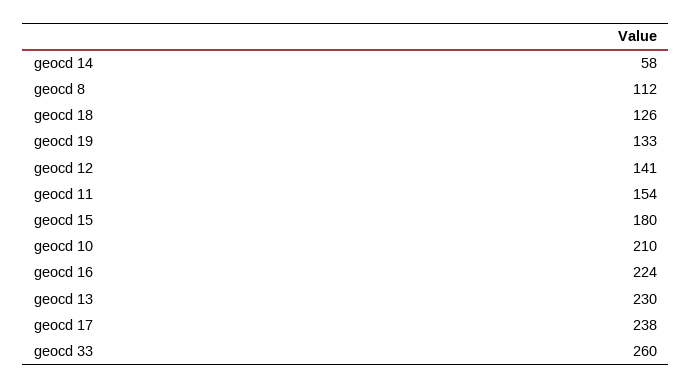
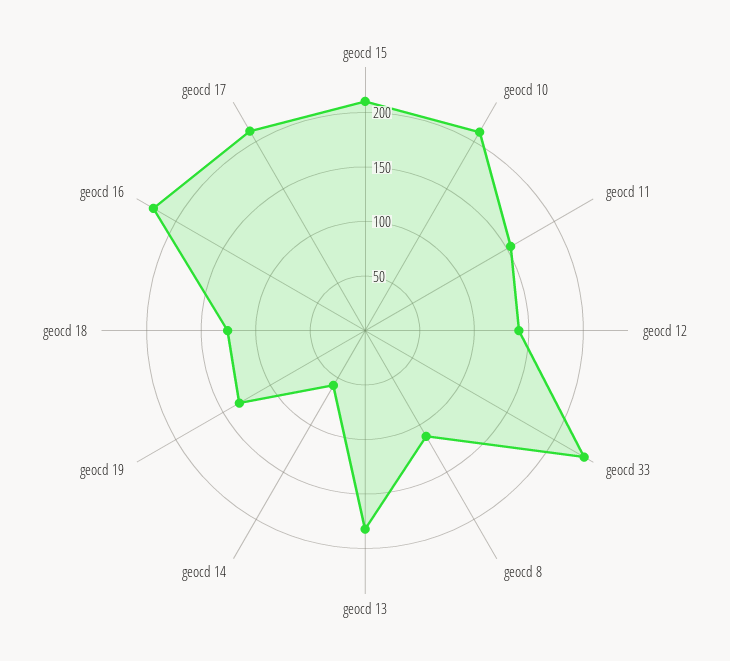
  {
    "geocd 14": 58,
    "geocd 8": 112,
    "geocd 18": 126,
    "geocd 19": 133,
    "geocd 12": 141,
    "geocd 11": 154,
-   "geocd 15": 180,
+   "geocd 15": 210,
    "geocd 10": 210,
    "geocd 16": 224,
-   "geocd 13": 230,
+   "geocd 13": 180,
-   "geocd 17": 238,
+   "geocd 17": 210,
-   "geocd 33": 260
+   "geocd 33": 230
  }

